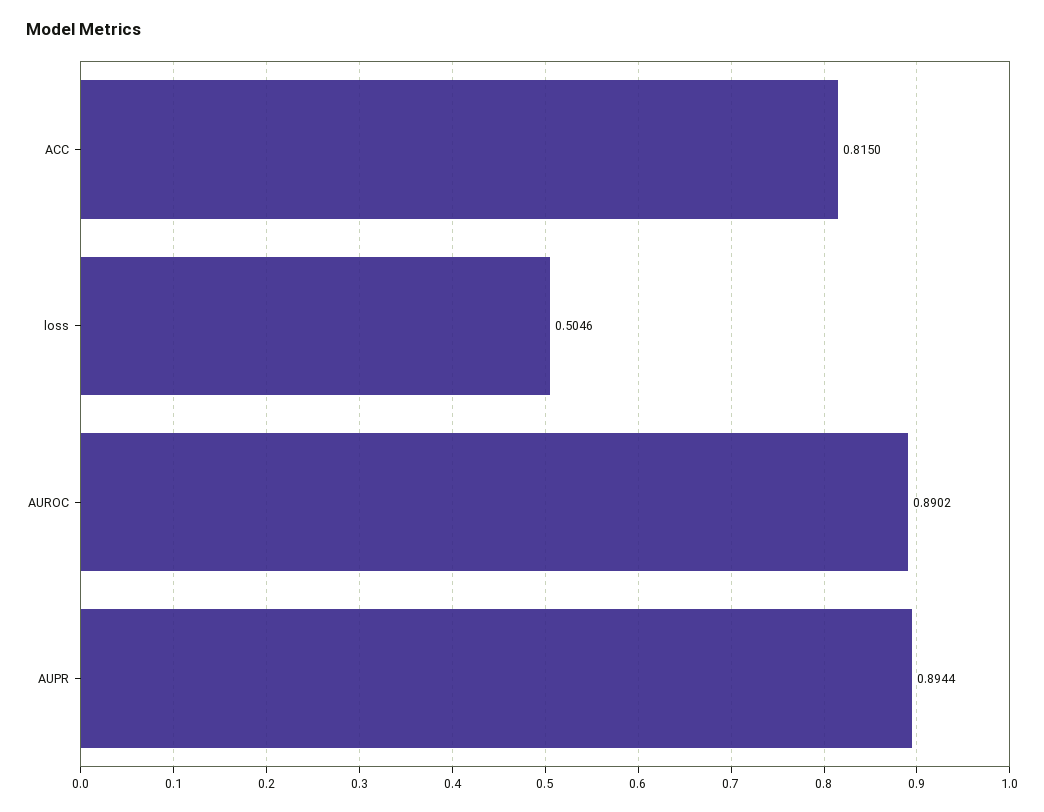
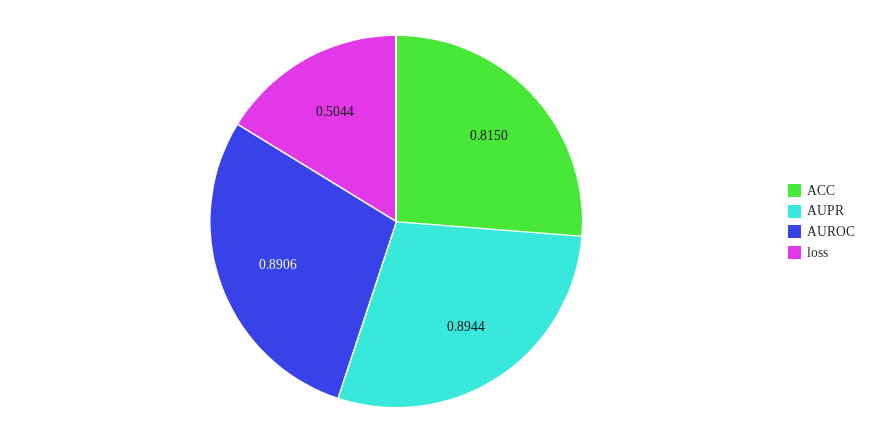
  {
    "ACC": 0.815,
-   "loss": 0.5046,
+   "loss": 0.5044,
-   "AUROC": 0.8902,
+   "AUROC": 0.8906,
    "AUPR": 0.8944
  }

